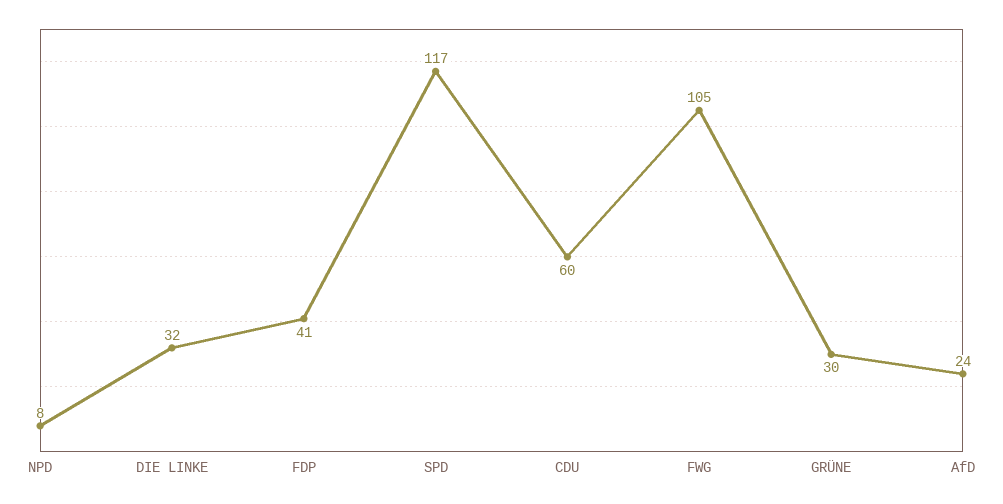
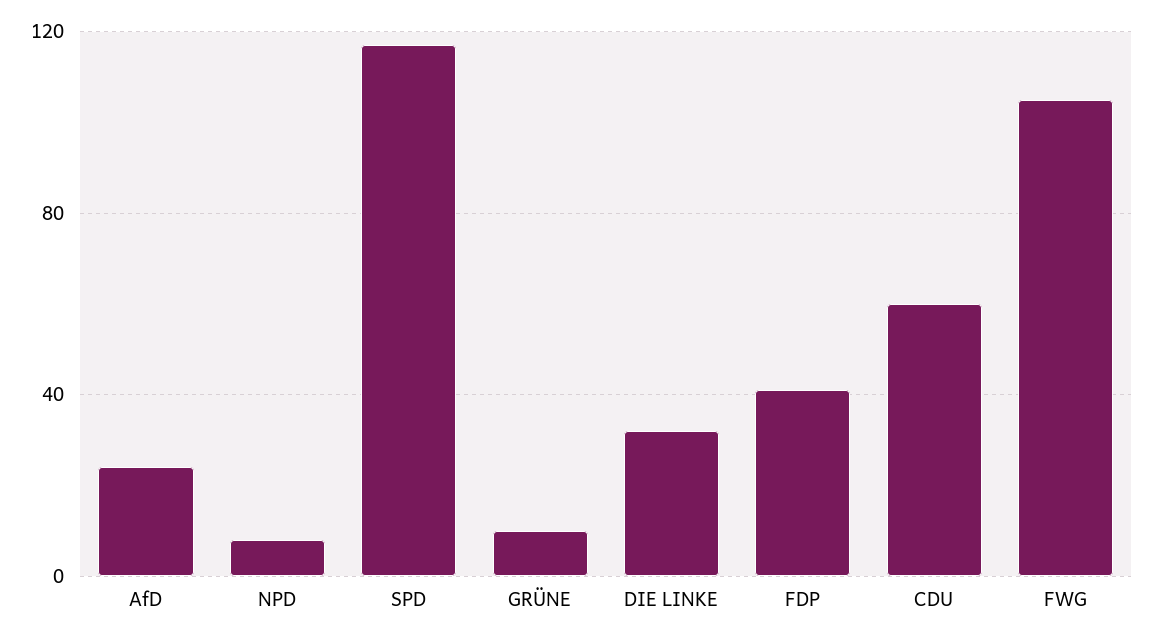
  {
    "NPD": 8,
    "DIE LINKE": 32,
    "FDP": 41,
    "SPD": 117,
    "CDU": 60,
    "FWG": 105,
-   "GRÜNE": 30,
+   "GRÜNE": 10,
    "AfD": 24
  }

